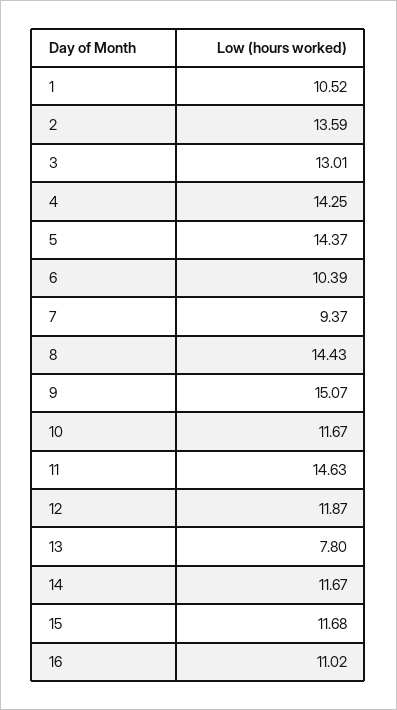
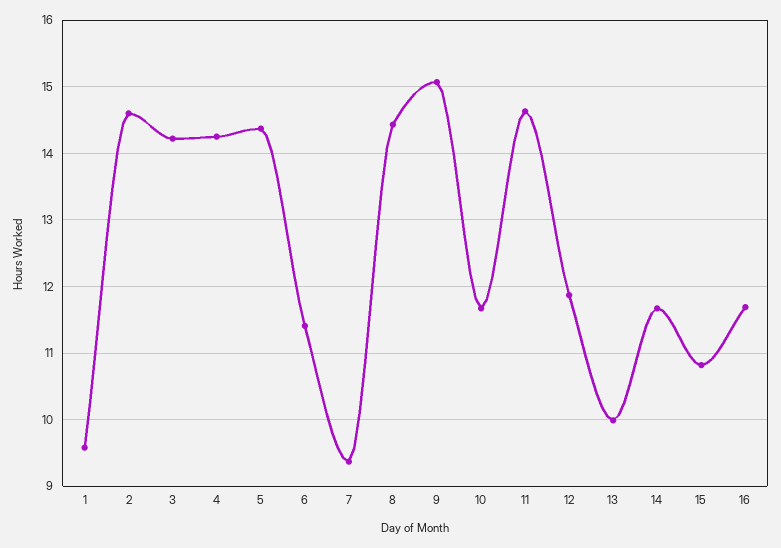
  {
-   "1": 10.52,
+   "1": 9.6,
-   "2": 13.59,
+   "2": 14.6,
-   "3": 13.01,
+   "3": 14.2,
    "4": 14.25,
    "5": 14.37,
-   "6": 10.39,
+   "6": 11.4,
    "7": 9.37,
    "8": 14.43,
    "9": 15.07,
    "10": 11.67,
    "11": 14.63,
    "12": 11.87,
-   "13": 7.8,
+   "13": 10,
    "14": 11.67,
-   "15": 11.68,
+   "15": 10.8,
-   "16": 11.02
+   "16": 11.7
  }

